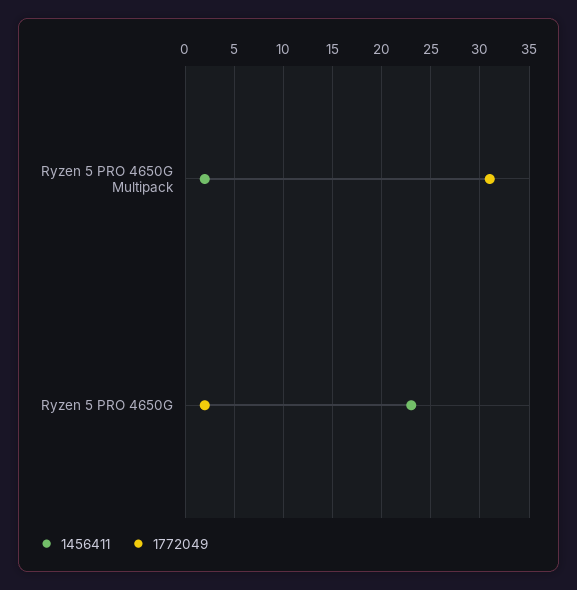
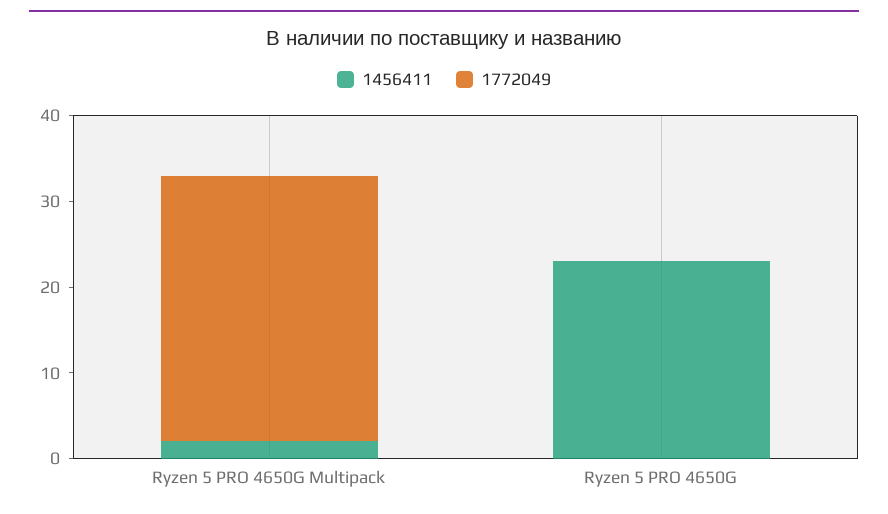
  {
    "1456411": {
      "Ryzen 5 PRO 4650G Multipack": 2,
      "Ryzen 5 PRO 4650G": 23
    },
    "1772049": {
      "Ryzen 5 PRO 4650G Multipack": 31,
-     "Ryzen 5 PRO 4650G": 2
+     "Ryzen 5 PRO 4650G": 0
    }
  }

